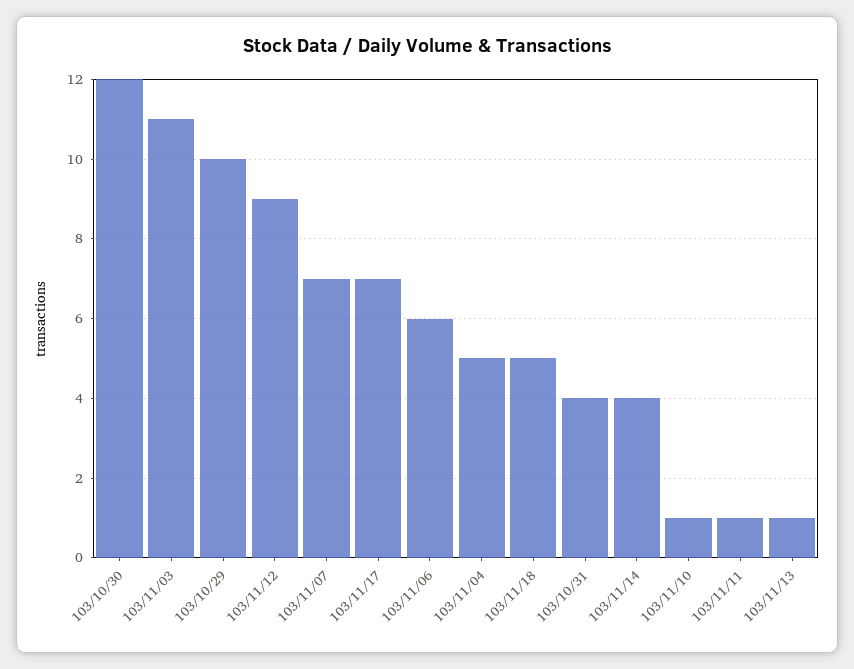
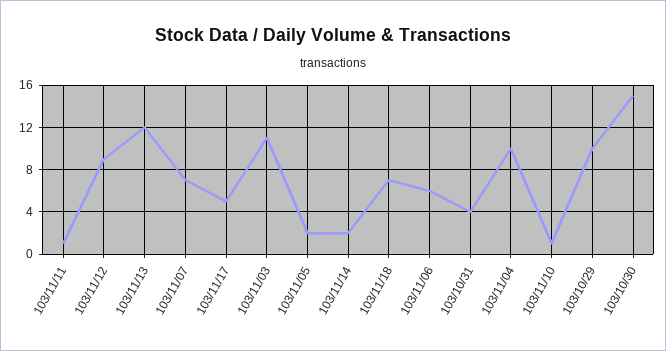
  {
-   "103/10/30": 12,
+   "103/10/30": 15,
    "103/11/03": 11,
    "103/10/29": 10,
    "103/11/12": 9,
    "103/11/07": 7,
-   "103/11/17": 7,
+   "103/11/17": 5,
    "103/11/06": 6,
-   "103/11/04": 5,
+   "103/11/04": 10,
-   "103/11/18": 5,
+   "103/11/18": 7,
    "103/10/31": 4,
-   "103/11/14": 4,
+   "103/11/14": 2,
    "103/11/10": 1,
    "103/11/11": 1,
-   "103/11/13": 1
+   "103/11/13": 12,
+   "103/11/05": 2
  }

